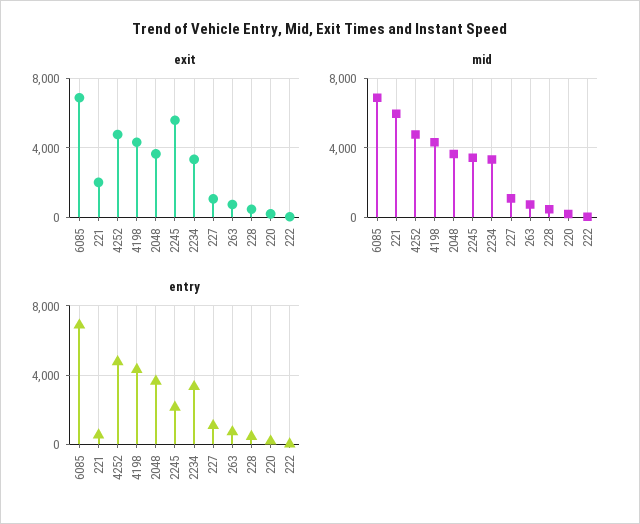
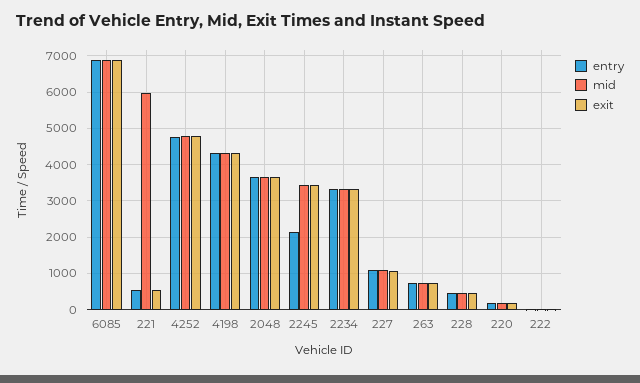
  {
    "exit": {
      "6085": 7000,
-     "221": 2000,
+     "221": 600,
      "4252": 4800,
      "4198": 4400,
      "2048": 3600,
-     "2245": 5500,
+     "2245": 3400,
      "2234": 3400,
      "227": 1000,
      "263": 800,
      "228": 400,
      "220": 200,
      "222": 0
    },
    "mid": {
      "6085": 6800,
      "221": 6000,
      "4252": 4800,
      "4198": 4400,
      "2048": 3600,
      "2245": 3400,
      "2234": 3400,
      "227": 1000,
      "263": 800,
      "228": 400,
      "220": 200,
      "222": 0
    },
    "entry": {
      "6085": 6800,
      "221": 600,
      "4252": 4800,
      "4198": 4400,
      "2048": 3600,
      "2245": 2200,
      "2234": 3400,
      "227": 1000,
      "263": 800,
      "228": 400,
      "220": 200,
      "222": 0
    }
  }

